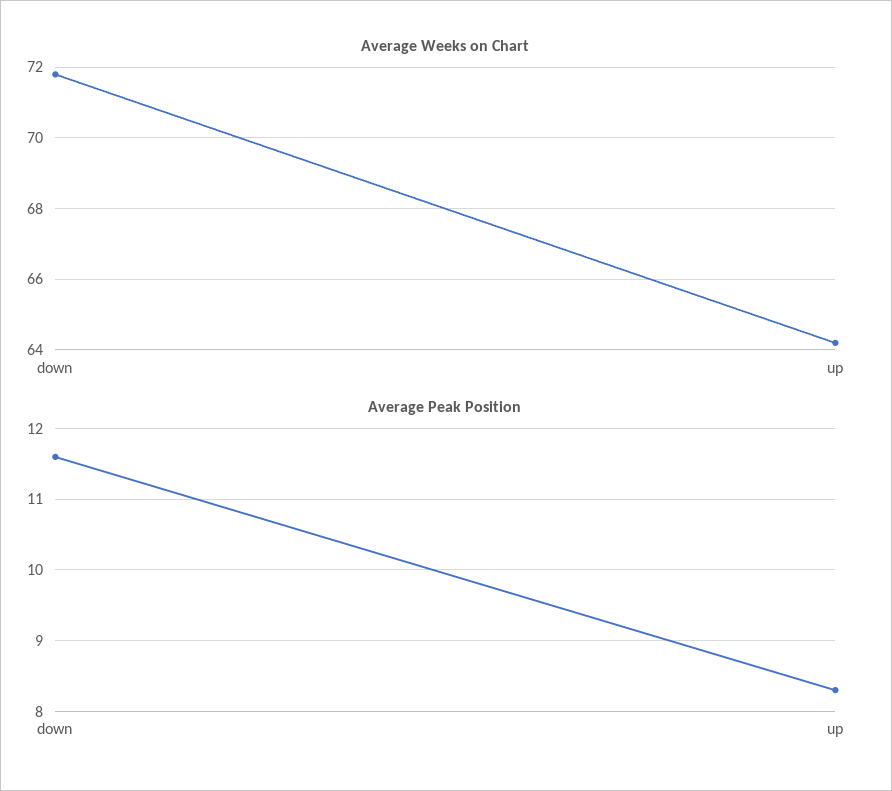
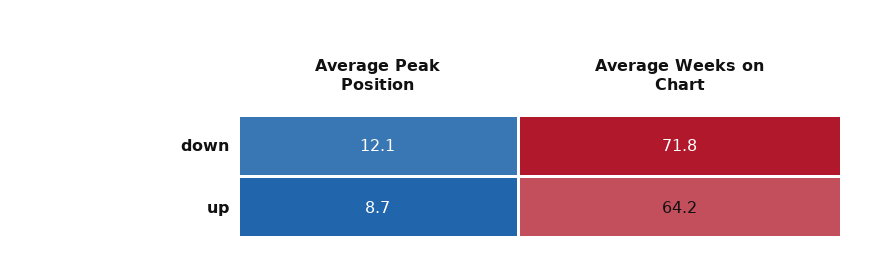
  {
    "Average Weeks on Chart": {
      "down": 71.8,
      "up": 64.2
    },
    "Average Peak Position": {
-     "down": 11.6,
+     "down": 12.1,
-     "up": 8.3
+     "up": 8.7
    }
  }

